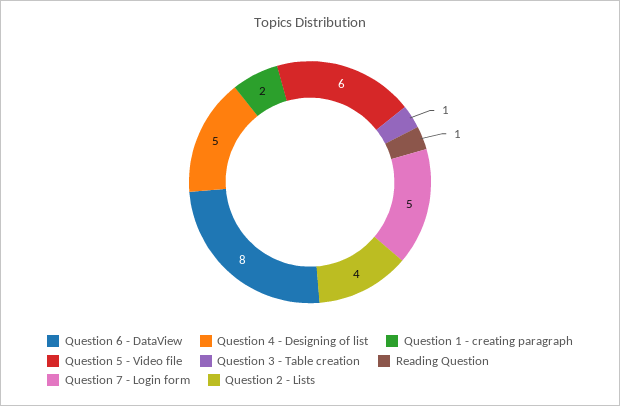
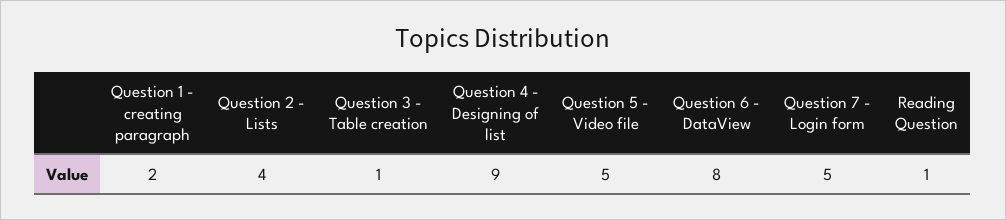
  {
    "Question 6 - DataView": 8,
-   "Question 4 - Designing of list": 5,
+   "Question 4 - Designing of list": 9,
    "Question 1 - creating paragraph": 2,
-   "Question 5 - Video file": 6,
+   "Question 5 - Video file": 5,
    "Question 3 - Table creation": 1,
    "Reading Question": 1,
    "Question 7 - Login form": 5,
    "Question 2 - Lists": 4
  }

